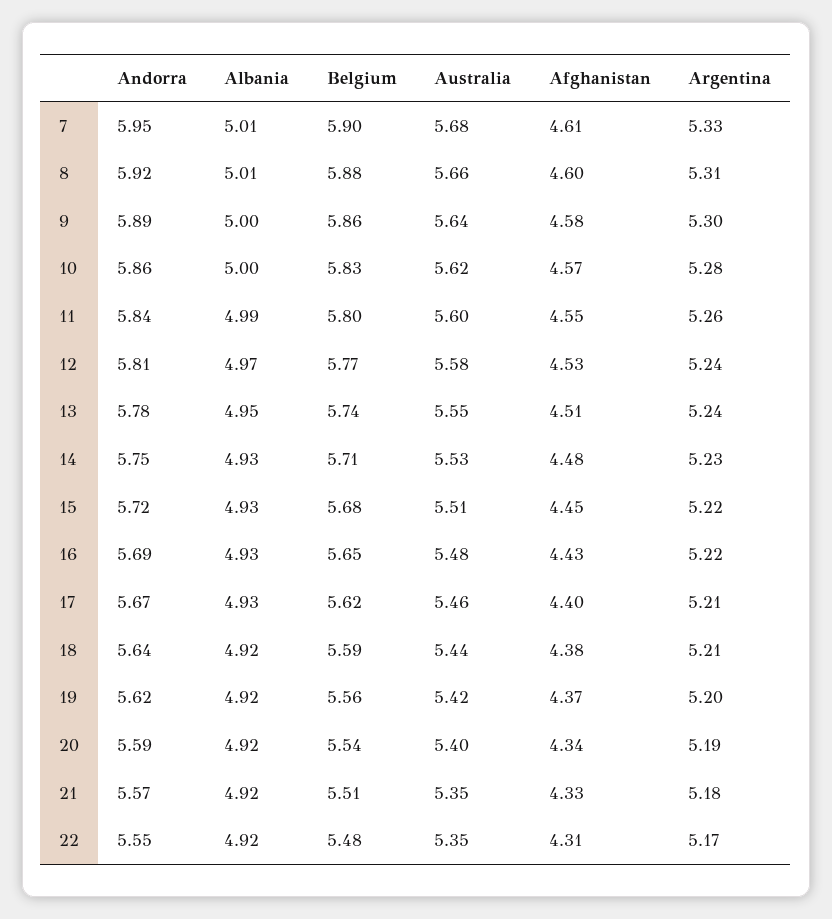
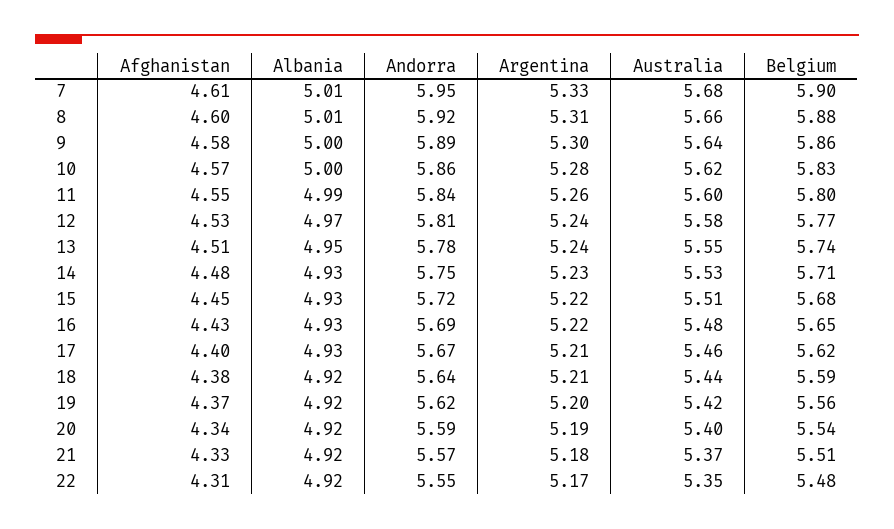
  {
    "Andorra": {
      "7": 5.95,
      "8": 5.92,
      "9": 5.89,
      "10": 5.86,
      "11": 5.84,
      "12": 5.81,
      "13": 5.78,
      "14": 5.75,
      "15": 5.72,
      "16": 5.69,
      "17": 5.67,
      "18": 5.64,
      "19": 5.62,
      "20": 5.59,
      "21": 5.57,
      "22": 5.55
    },
    "Albania": {
      "7": 5.01,
      "8": 5.01,
      "9": 5,
      "10": 5,
      "11": 4.99,
      "12": 4.97,
      "13": 4.95,
      "14": 4.93,
      "15": 4.93,
      "16": 4.93,
      "17": 4.93,
      "18": 4.92,
      "19": 4.92,
      "20": 4.92,
      "21": 4.92,
      "22": 4.92
    },
    "Belgium": {
      "7": 5.9,
      "8": 5.88,
      "9": 5.86,
      "10": 5.83,
      "11": 5.8,
      "12": 5.77,
      "13": 5.74,
      "14": 5.71,
      "15": 5.68,
      "16": 5.65,
      "17": 5.62,
      "18": 5.59,
      "19": 5.56,
      "20": 5.54,
      "21": 5.51,
      "22": 5.48
    },
    "Australia": {
      "7": 5.68,
      "8": 5.66,
      "9": 5.64,
      "10": 5.62,
      "11": 5.6,
      "12": 5.58,
      "13": 5.55,
      "14": 5.53,
      "15": 5.51,
      "16": 5.48,
      "17": 5.46,
      "18": 5.44,
      "19": 5.42,
      "20": 5.4,
-     "21": 5.35,
+     "21": 5.37,
      "22": 5.35
    },
    "Afghanistan": {
      "7": 4.61,
      "8": 4.6,
      "9": 4.58,
      "10": 4.57,
      "11": 4.55,
      "12": 4.53,
      "13": 4.51,
      "14": 4.48,
      "15": 4.45,
      "16": 4.43,
      "17": 4.4,
      "18": 4.38,
      "19": 4.37,
      "20": 4.34,
      "21": 4.33,
      "22": 4.31
    },
    "Argentina": {
      "7": 5.33,
      "8": 5.31,
      "9": 5.3,
      "10": 5.28,
      "11": 5.26,
      "12": 5.24,
      "13": 5.24,
      "14": 5.23,
      "15": 5.22,
      "16": 5.22,
      "17": 5.21,
      "18": 5.21,
      "19": 5.2,
      "20": 5.19,
      "21": 5.18,
      "22": 5.17
    }
  }

